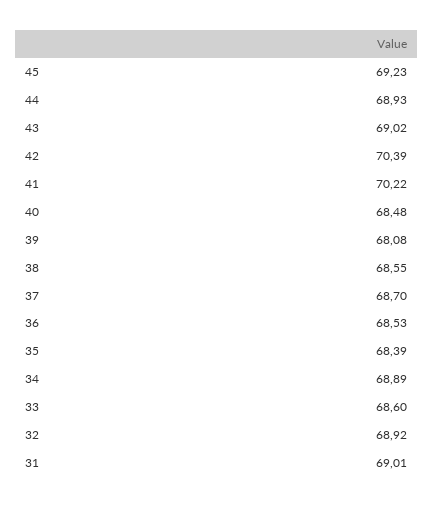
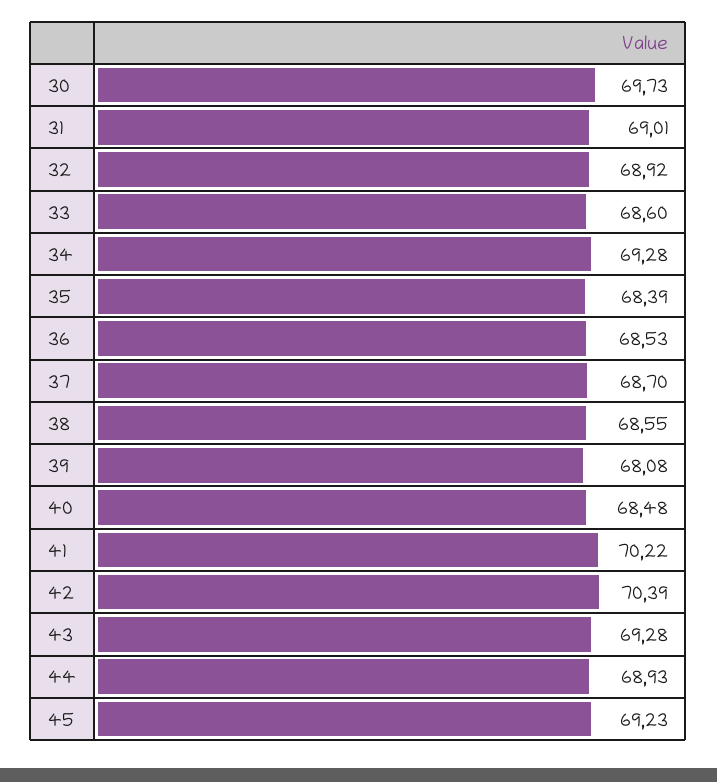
  {
    "45": 69.23,
    "44": 68.93,
-   "43": 69.02,
+   "43": 69.28,
    "42": 70.39,
    "41": 70.22,
    "40": 68.48,
    "39": 68.08,
    "38": 68.55,
    "37": 68.7,
    "36": 68.53,
    "35": 68.39,
-   "34": 68.89,
+   "34": 69.28,
    "33": 68.6,
    "32": 68.92,
-   "31": 69.01
+   "31": 69.01,
+   "30": 69.73
  }

